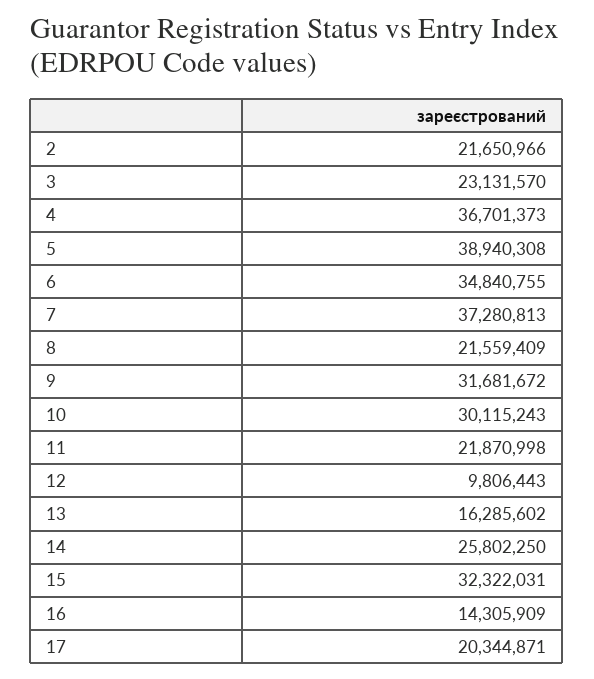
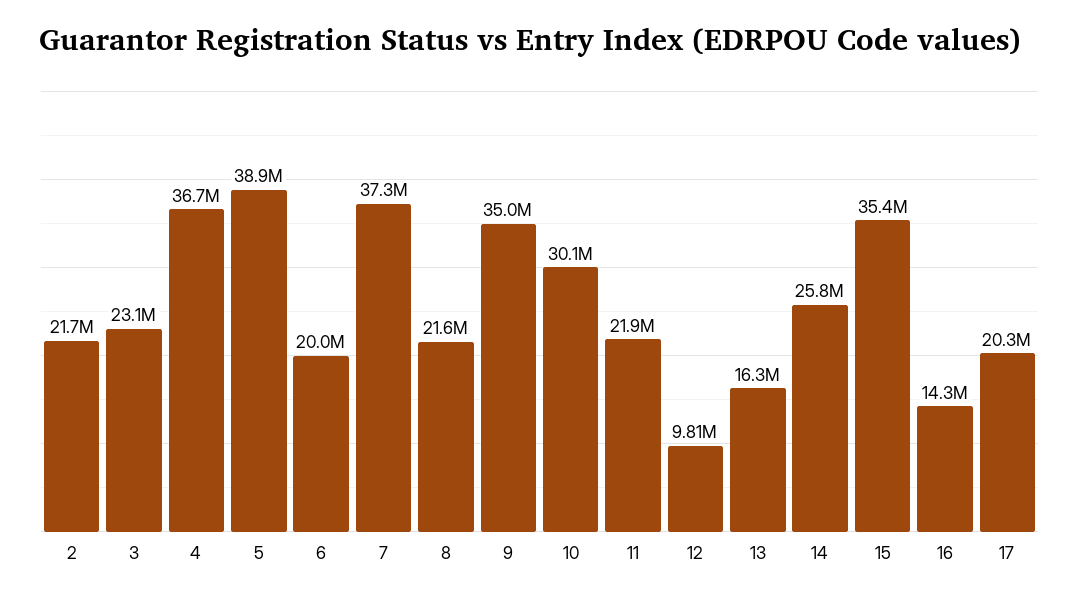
  {
    "2": 21650966,
    "3": 23131570,
    "4": 36701373,
    "5": 38940308,
-   "6": 34840755,
+   "6": 20000000,
    "7": 37280813,
    "8": 21559409,
-   "9": 31681672,
+   "9": 35000000,
    "10": 30115243,
    "11": 21870998,
    "12": 9806443,
    "13": 16285602,
    "14": 25802250,
-   "15": 32322031,
+   "15": 35400000,
    "16": 14305909,
    "17": 20344871
  }

